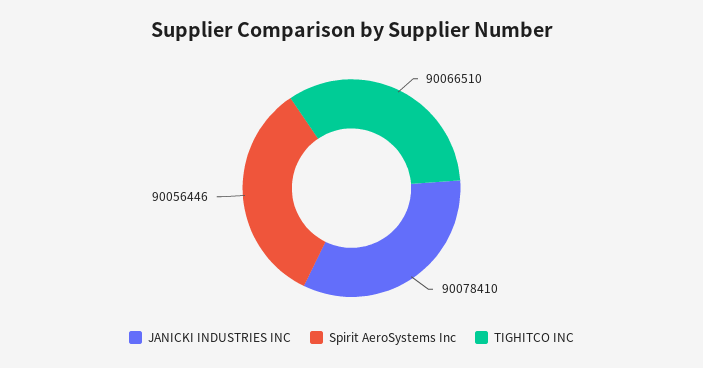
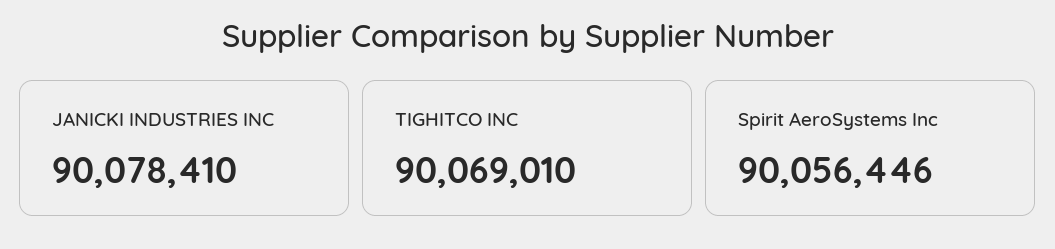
  {
    "JANICKI INDUSTRIES INC": 90078410,
    "Spirit AeroSystems Inc": 90056446,
-   "TIGHITCO INC": 90066510
+   "TIGHITCO INC": 90069010
  }

